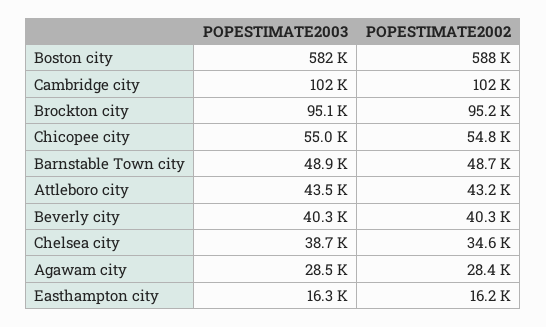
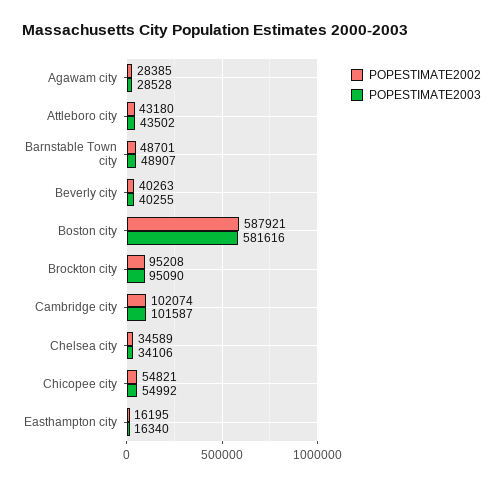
  {
    "POPESTIMATE2003": {
      "Boston city": 581616,
      "Cambridge city": 101587,
      "Brockton city": 95090,
      "Chicopee city": 54992,
      "Barnstable Town city": 48907,
      "Attleboro city": 43502,
      "Beverly city": 40255,
-     "Chelsea city": 38700,
+     "Chelsea city": 34106,
      "Agawam city": 28528,
      "Easthampton city": 16340
    },
    "POPESTIMATE2002": {
      "Boston city": 587921,
      "Cambridge city": 102074,
      "Brockton city": 95208,
      "Chicopee city": 54821,
      "Barnstable Town city": 48701,
      "Attleboro city": 43180,
      "Beverly city": 40263,
      "Chelsea city": 34589,
      "Agawam city": 28385,
      "Easthampton city": 16195
    }
  }

